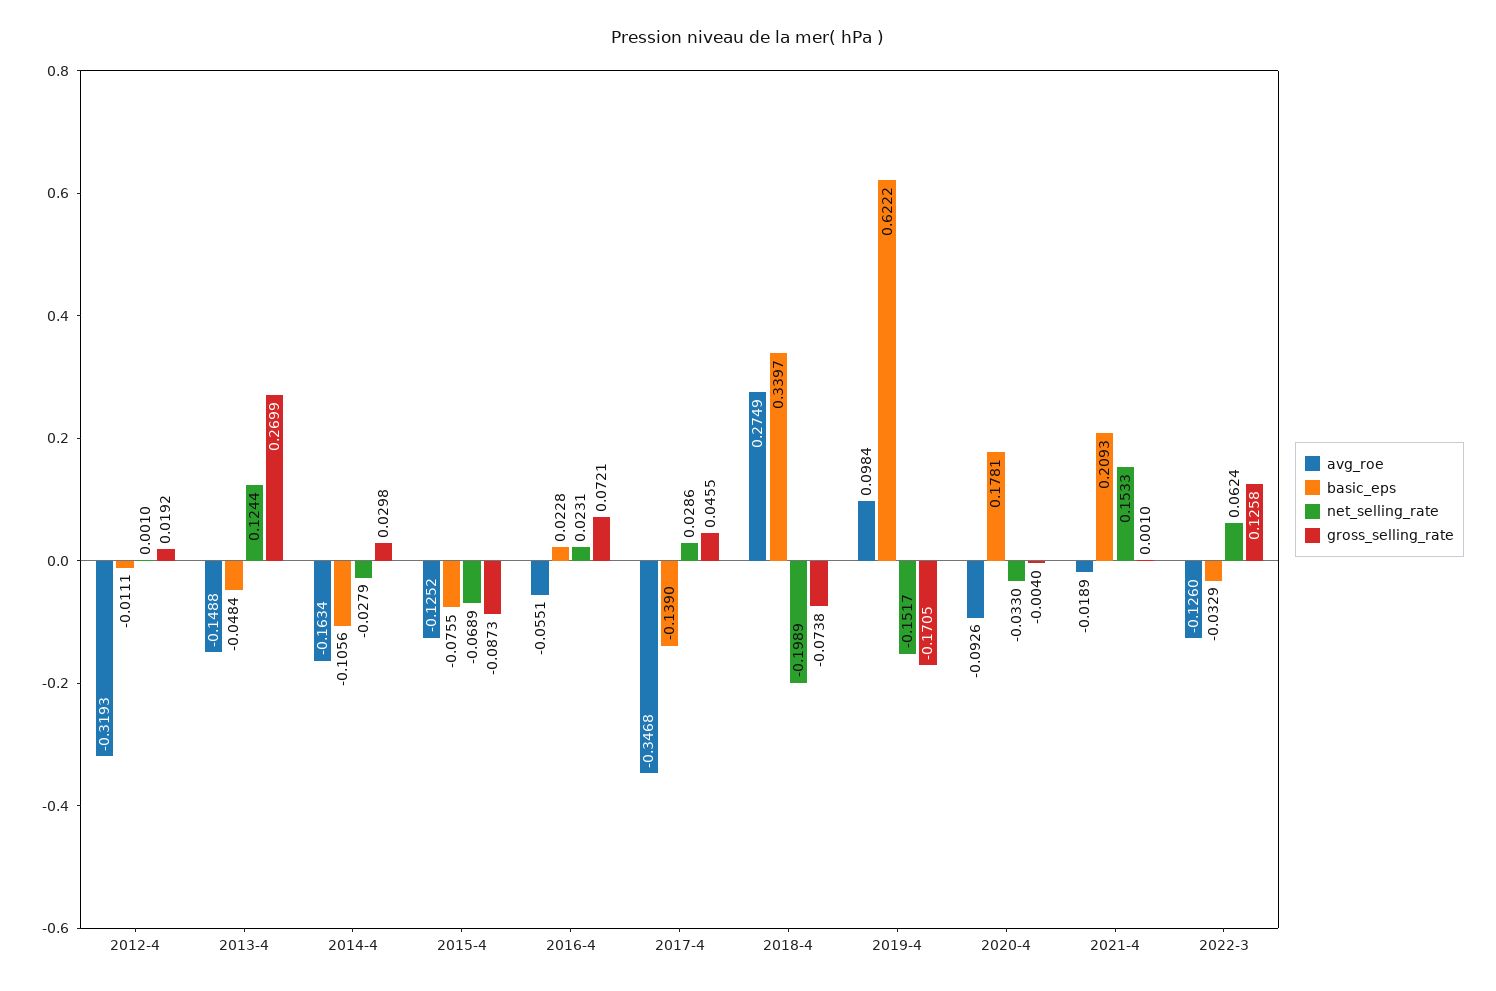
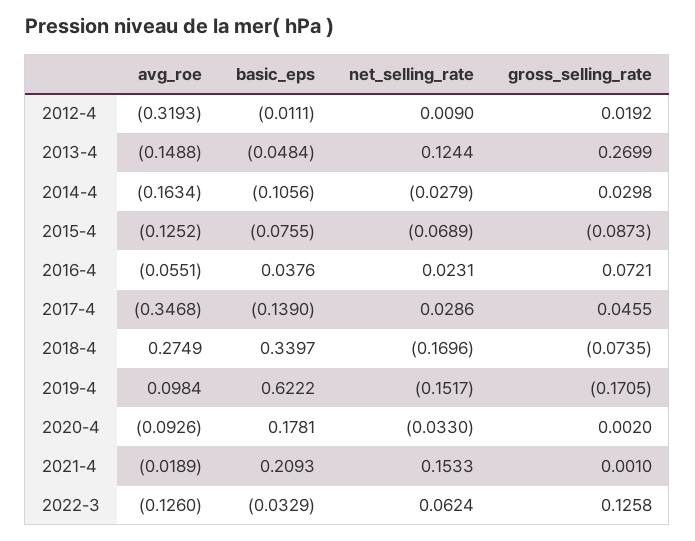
  {
    "avg_roe": {
      "2012-4": -0.3193,
      "2013-4": -0.1488,
      "2014-4": -0.1634,
      "2015-4": -0.1252,
      "2016-4": -0.0551,
      "2017-4": -0.3468,
      "2018-4": 0.2749,
      "2019-4": 0.0984,
      "2020-4": -0.0926,
      "2021-4": -0.0189,
      "2022-3": -0.126
    },
    "basic_eps": {
      "2012-4": -0.0111,
      "2013-4": -0.0484,
      "2014-4": -0.1056,
      "2015-4": -0.0755,
-     "2016-4": 0.0228,
+     "2016-4": 0.0376,
      "2017-4": -0.139,
      "2018-4": 0.3397,
      "2019-4": 0.6222,
      "2020-4": 0.1781,
      "2021-4": 0.2093,
      "2022-3": -0.0329
    },
    "net_selling_rate": {
-     "2012-4": 0.001,
+     "2012-4": 0.009,
      "2013-4": 0.1244,
      "2014-4": -0.0279,
      "2015-4": -0.0689,
      "2016-4": 0.0231,
      "2017-4": 0.0286,
-     "2018-4": -0.1989,
+     "2018-4": -0.1696,
      "2019-4": -0.1517,
      "2020-4": -0.033,
      "2021-4": 0.1533,
      "2022-3": 0.0624
    },
    "gross_selling_rate": {
      "2012-4": 0.0192,
      "2013-4": 0.2699,
      "2014-4": 0.0298,
      "2015-4": -0.0873,
      "2016-4": 0.0721,
      "2017-4": 0.0455,
-     "2018-4": -0.0738,
+     "2018-4": -0.0735,
      "2019-4": -0.1705,
-     "2020-4": -0.004,
+     "2020-4": 0.002,
      "2021-4": 0.001,
      "2022-3": 0.1258
    }
  }

